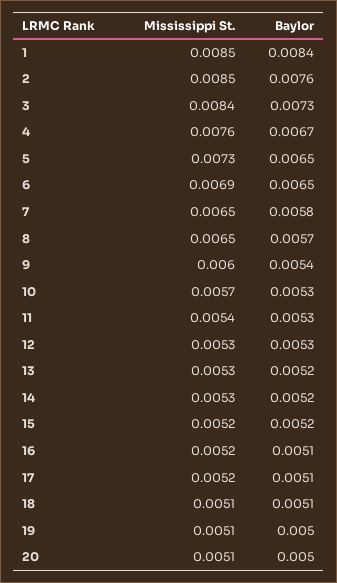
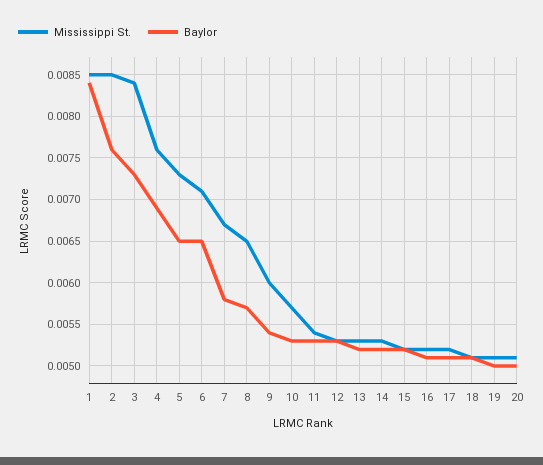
  {
    "Mississippi St.": {
      "1": 0.0085,
      "2": 0.0085,
      "3": 0.0084,
      "4": 0.0076,
      "5": 0.0073,
-     "6": 0.0069,
+     "6": 0.0071,
-     "7": 0.0065,
+     "7": 0.0067,
      "8": 0.0065,
      "9": 0.006,
      "10": 0.0057,
      "11": 0.0054,
      "12": 0.0053,
      "13": 0.0053,
      "14": 0.0053,
      "15": 0.0052,
      "16": 0.0052,
      "17": 0.0052,
      "18": 0.0051,
      "19": 0.0051,
      "20": 0.0051
    },
    "Baylor": {
      "1": 0.0084,
      "2": 0.0076,
      "3": 0.0073,
-     "4": 0.0067,
+     "4": 0.0069,
      "5": 0.0065,
      "6": 0.0065,
      "7": 0.0058,
      "8": 0.0057,
      "9": 0.0054,
      "10": 0.0053,
      "11": 0.0053,
      "12": 0.0053,
      "13": 0.0052,
      "14": 0.0052,
      "15": 0.0052,
      "16": 0.0051,
      "17": 0.0051,
      "18": 0.0051,
      "19": 0.005,
      "20": 0.005
    }
  }

